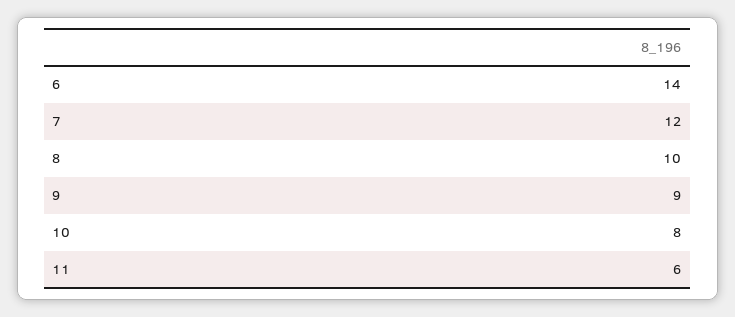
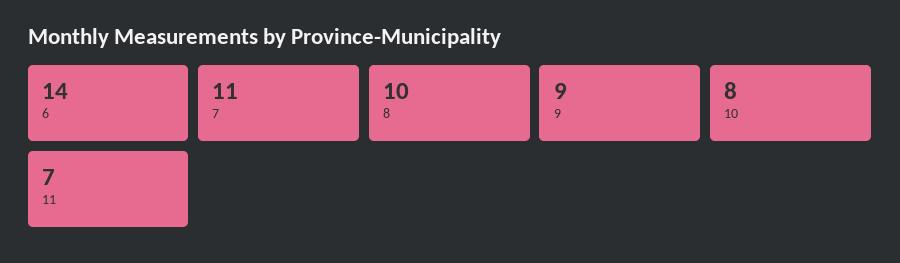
  {
    "6": 14,
-   "7": 12,
+   "7": 11,
    "8": 10,
    "9": 9,
    "10": 8,
-   "11": 6
+   "11": 7
  }

